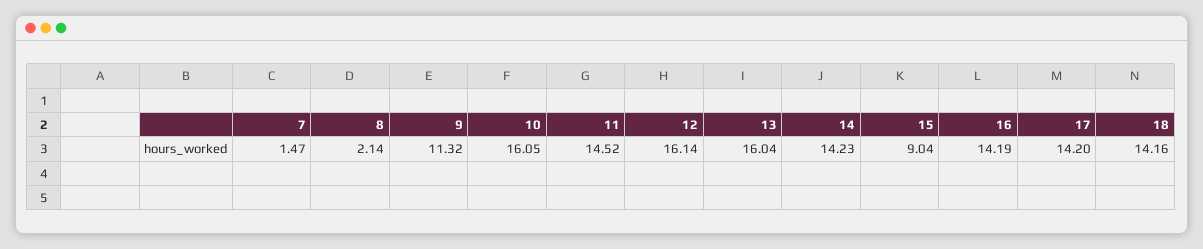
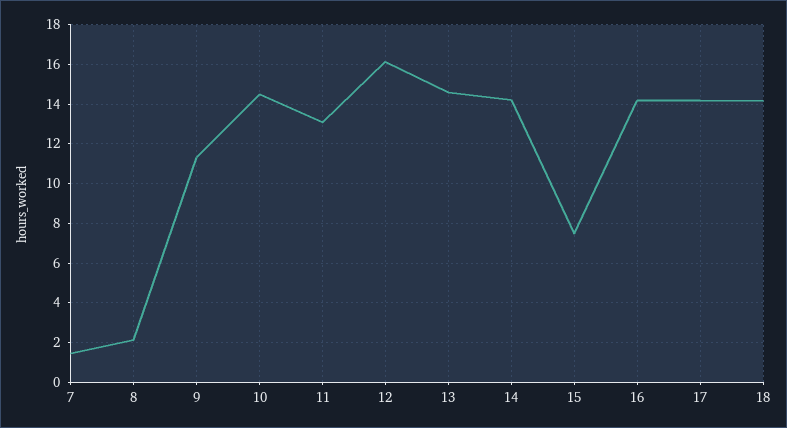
  {
    "7": 1.47,
    "8": 2.14,
    "9": 11.32,
-   "10": 16.05,
+   "10": 14.5,
-   "11": 14.52,
+   "11": 13,
    "12": 16.14,
-   "13": 16.04,
+   "13": 14.5,
    "14": 14.23,
-   "15": 9.04,
+   "15": 7.5,
    "16": 14.19,
    "17": 14.2,
    "18": 14.16
  }

